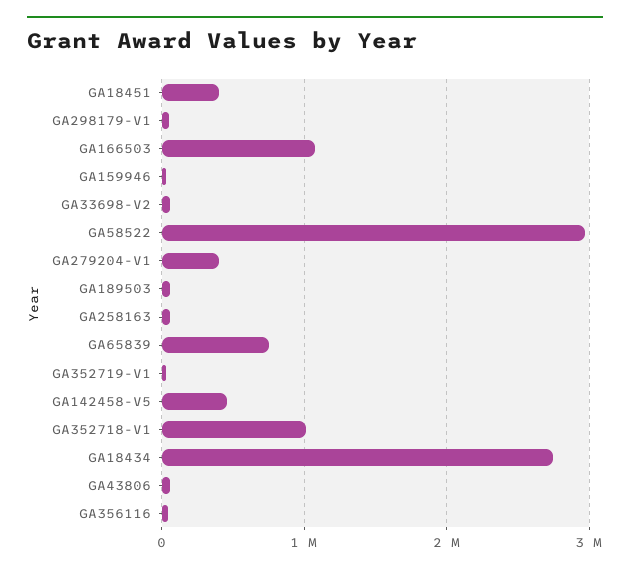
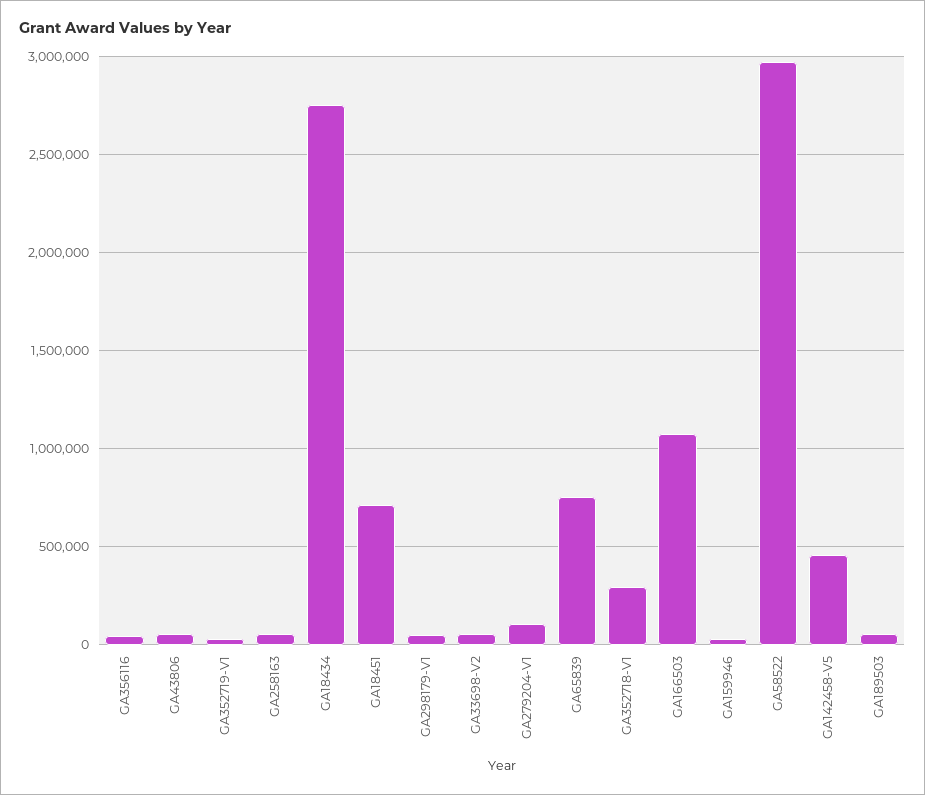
  {
-   "GA18451": 400000,
+   "GA18451": 700000,
    "GA298179-V1": 50000,
    "GA166503": 1100000,
    "GA159946": 50000,
    "GA33698-V2": 50000,
    "GA58522": 2950000,
-   "GA279204-V1": 400000,
+   "GA279204-V1": 100000,
    "GA189503": 50000,
    "GA258163": 50000,
    "GA65839": 750000,
    "GA352719-V1": 50000,
    "GA142458-V5": 450000,
-   "GA352718-V1": 1000000,
+   "GA352718-V1": 300000,
    "GA18434": 2750000,
    "GA43806": 50000,
    "GA356116": 50000
  }

